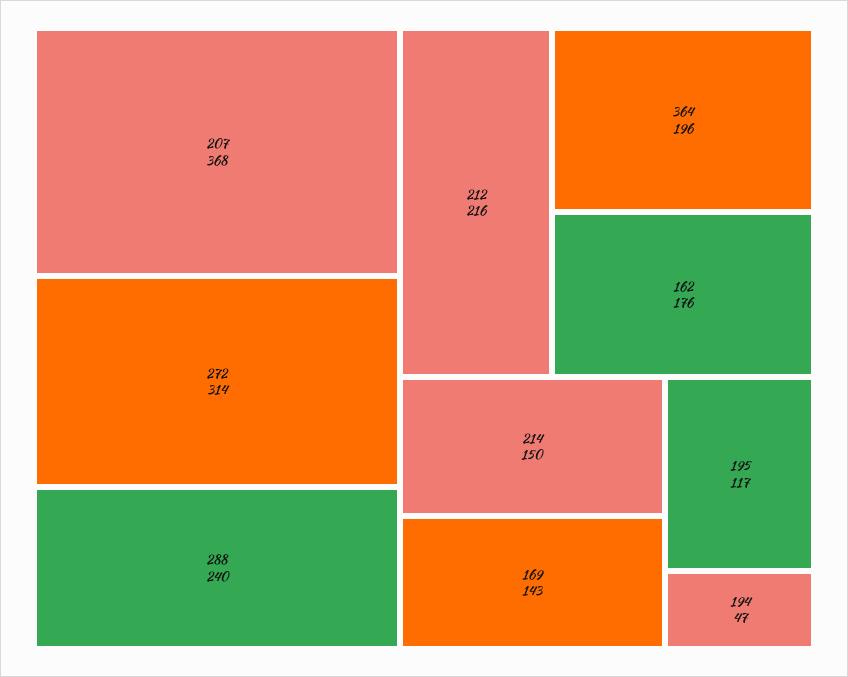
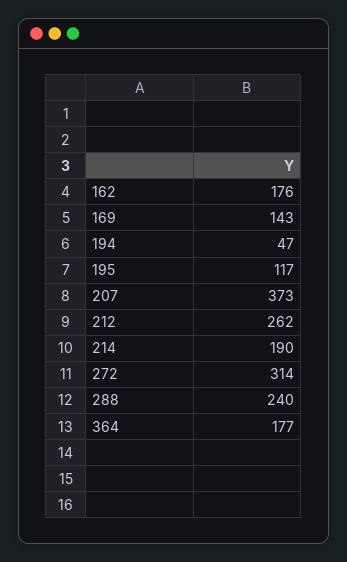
  {
-   "207": 368,
+   "207": 373,
    "272": 314,
    "288": 240,
-   "212": 216,
+   "212": 262,
-   "364": 196,
+   "364": 177,
    "162": 176,
-   "214": 150,
+   "214": 190,
    "169": 143,
    "195": 117,
    "194": 47
  }

